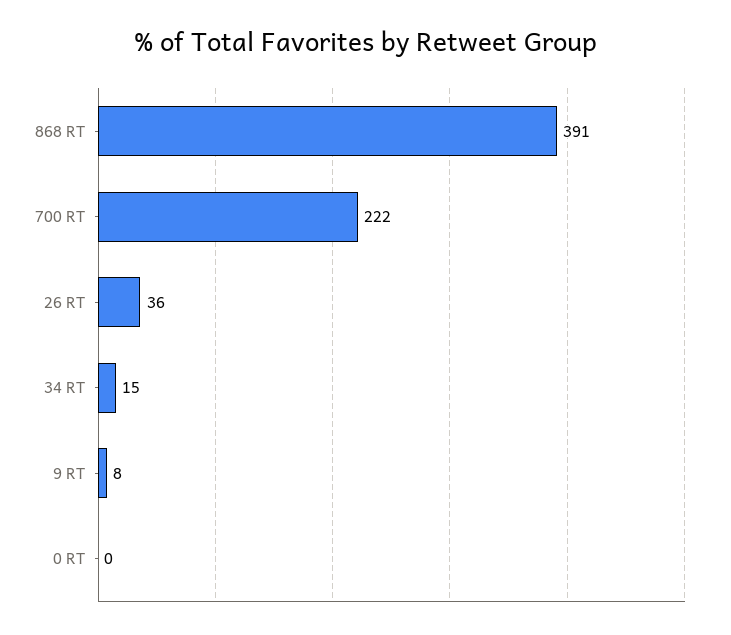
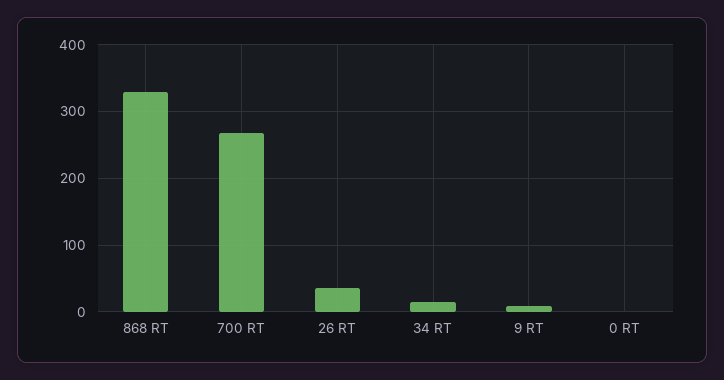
  {
-   "868 RT": 391,
+   "868 RT": 330,
-   "700 RT": 222,
+   "700 RT": 270,
    "26 RT": 36,
    "34 RT": 15,
    "9 RT": 8,
    "0 RT": 0
  }

